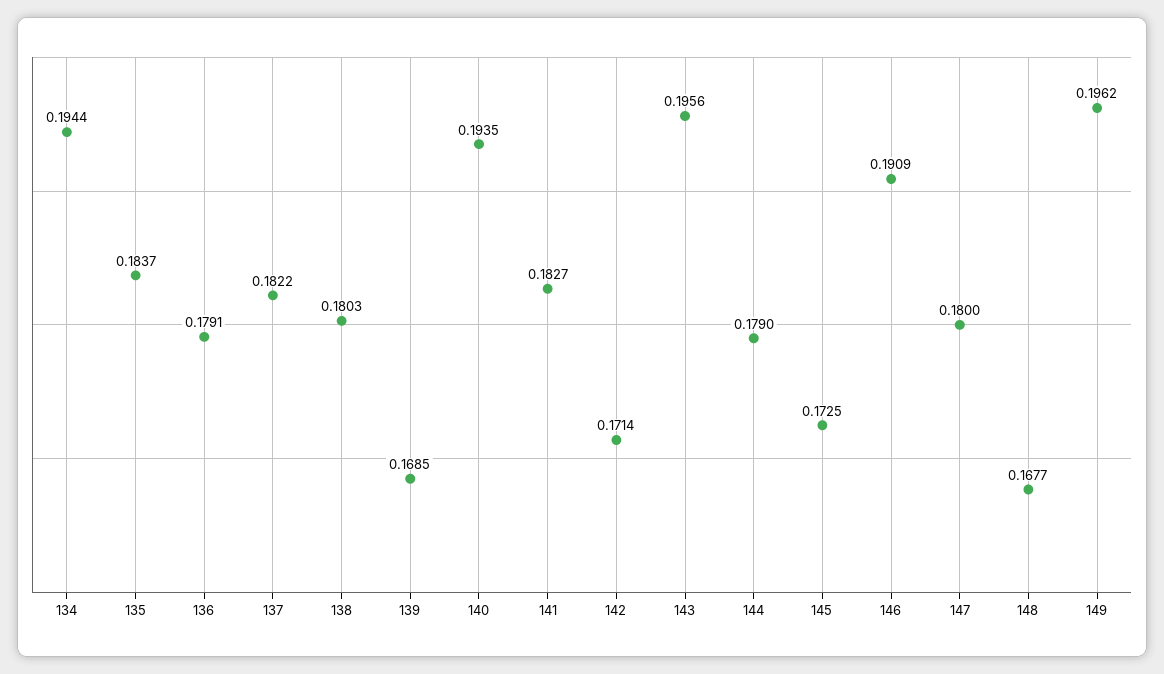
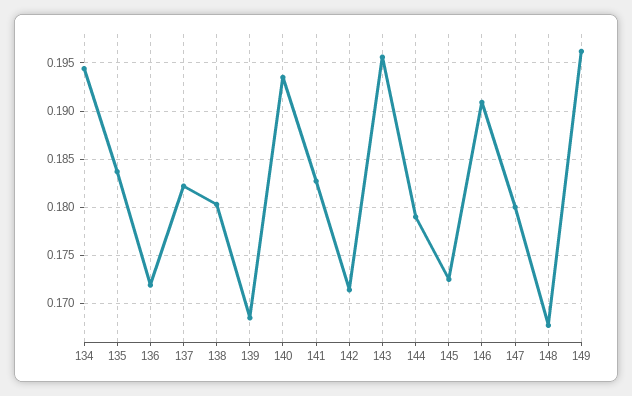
  {
    "134": 0.1944,
    "135": 0.1837,
-   "136": 0.1791,
+   "136": 0.172,
    "137": 0.1822,
    "138": 0.1803,
    "139": 0.1685,
    "140": 0.1935,
    "141": 0.1827,
    "142": 0.1714,
    "143": 0.1956,
    "144": 0.179,
    "145": 0.1725,
    "146": 0.1909,
    "147": 0.18,
    "148": 0.1677,
    "149": 0.1962
  }

